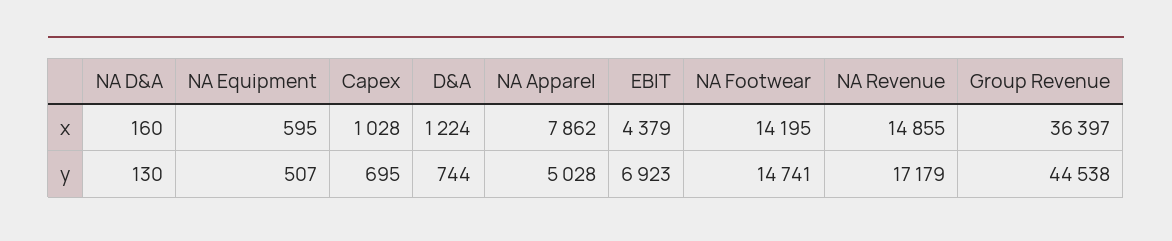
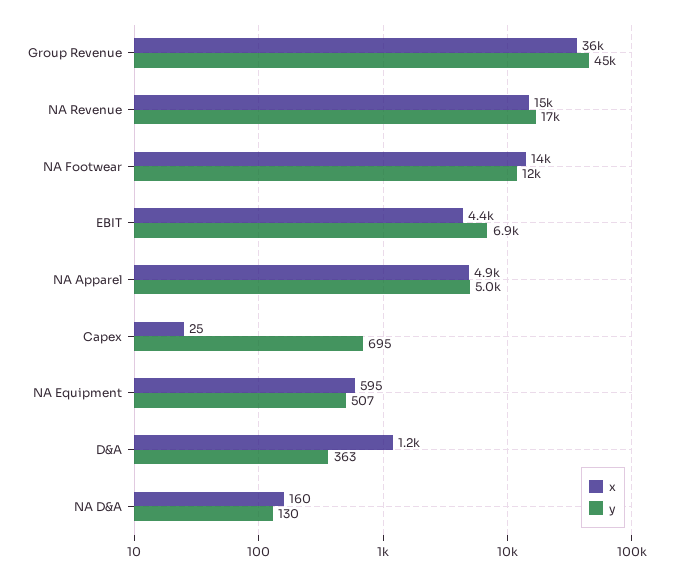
  {
    "x": {
      "NA D&A": 160,
      "NA Equipment": 595,
-     "Capex": 1028,
+     "Capex": 25,
      "D&A": 1224,
-     "NA Apparel": 7862,
+     "NA Apparel": 4900,
      "EBIT": 4379,
      "NA Footwear": 14195,
      "NA Revenue": 14855,
      "Group Revenue": 36397
    },
    "y": {
      "NA D&A": 130,
      "NA Equipment": 507,
      "Capex": 695,
-     "D&A": 744,
+     "D&A": 363,
      "NA Apparel": 5028,
      "EBIT": 6923,
-     "NA Footwear": 14741,
+     "NA Footwear": 12000,
      "NA Revenue": 17179,
      "Group Revenue": 44538
    }
  }

